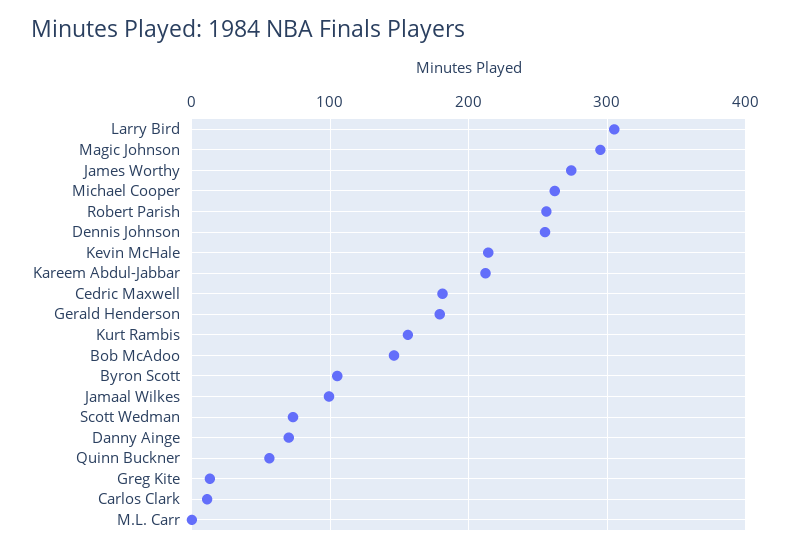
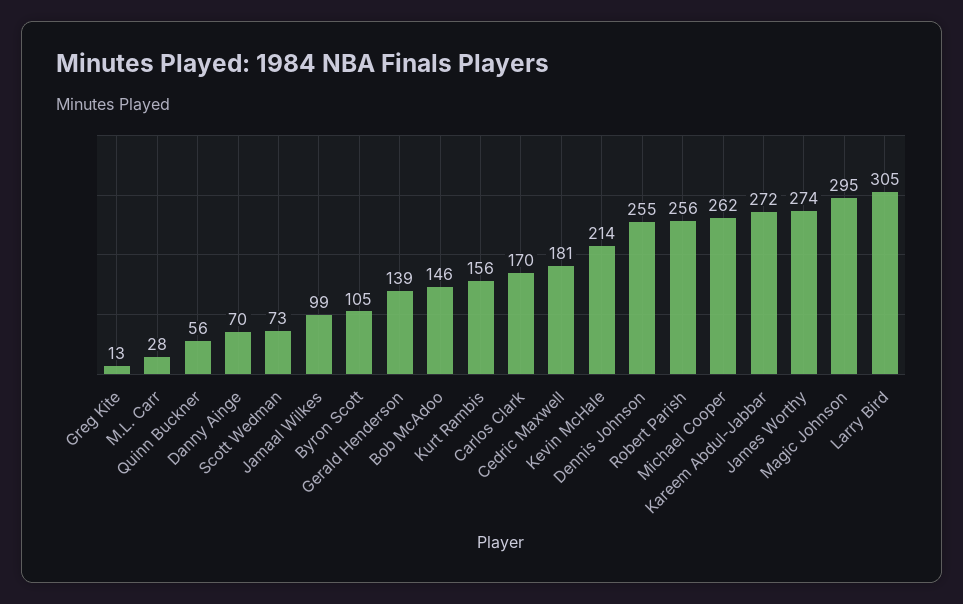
  {
    "Larry Bird": 305,
    "Magic Johnson": 295,
    "James Worthy": 274,
    "Michael Cooper": 262,
    "Robert Parish": 256,
    "Dennis Johnson": 255,
    "Kevin McHale": 214,
-   "Kareem Abdul-Jabbar": 210,
+   "Kareem Abdul-Jabbar": 272,
    "Cedric Maxwell": 181,
-   "Gerald Henderson": 180,
+   "Gerald Henderson": 139,
    "Kurt Rambis": 156,
    "Bob McAdoo": 146,
    "Byron Scott": 105,
    "Jamaal Wilkes": 99,
    "Scott Wedman": 73,
    "Danny Ainge": 70,
    "Quinn Buckner": 56,
    "Greg Kite": 13,
-   "Carlos Clark": 10,
+   "Carlos Clark": 170,
-   "M.L. Carr": 0
+   "M.L. Carr": 28
  }

